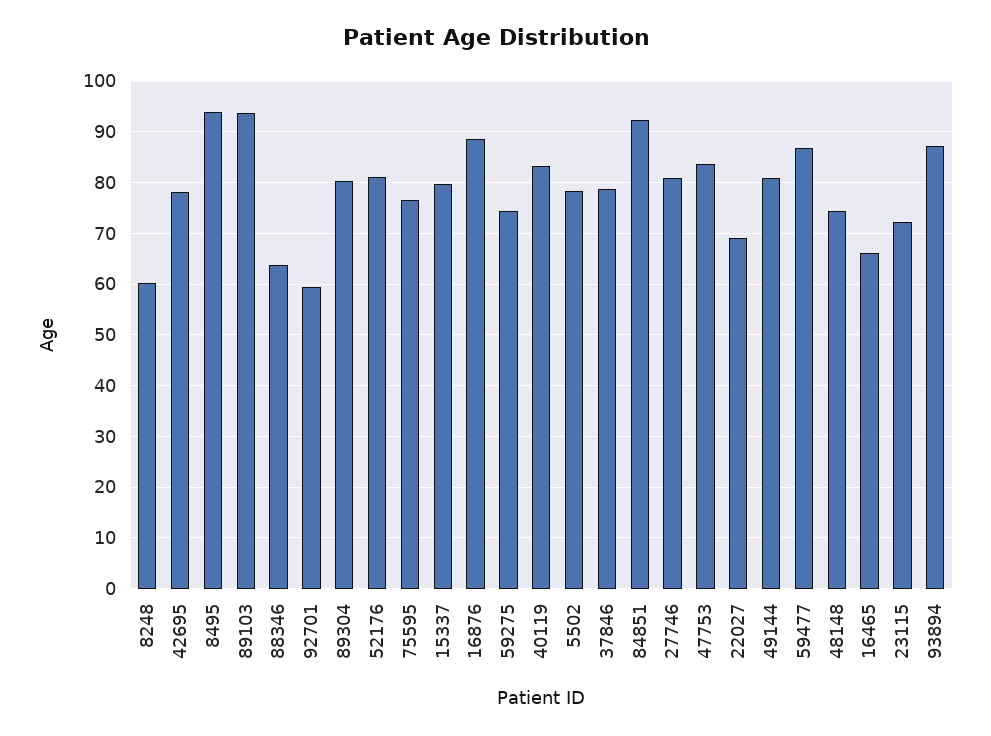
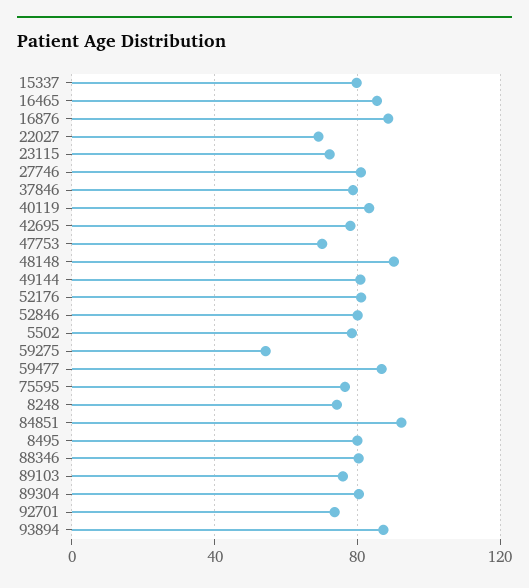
  {
-   "8248": 60,
+   "8248": 75,
    "42695": 78,
-   "8495": 94,
+   "8495": 80,
-   "89103": 94,
+   "89103": 75,
-   "88346": 64,
+   "88346": 80,
-   "92701": 60,
+   "92701": 75,
    "89304": 80,
    "52176": 82,
    "75595": 76,
    "15337": 80,
    "16876": 88,
-   "59275": 74,
+   "59275": 55,
    "40119": 84,
    "5502": 78,
    "37846": 78,
    "84851": 92,
    "27746": 80,
-   "47753": 84,
+   "47753": 70,
    "22027": 70,
    "49144": 80,
    "59477": 86,
-   "48148": 74,
+   "48148": 90,
-   "16465": 66,
+   "16465": 85,
    "23115": 72,
-   "93894": 88
+   "93894": 88,
+   "52846": 80
  }

